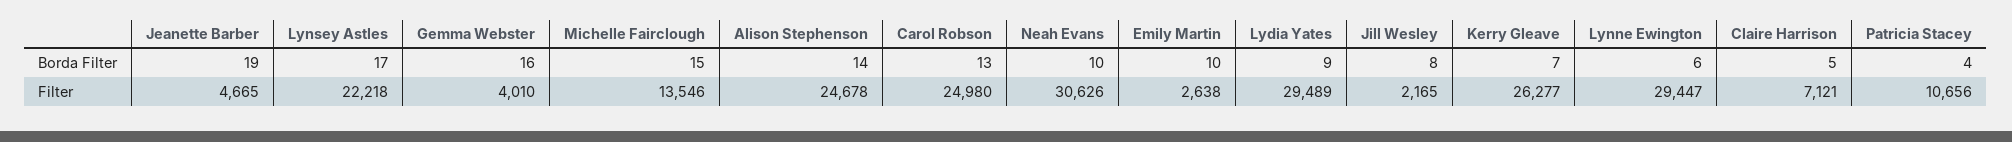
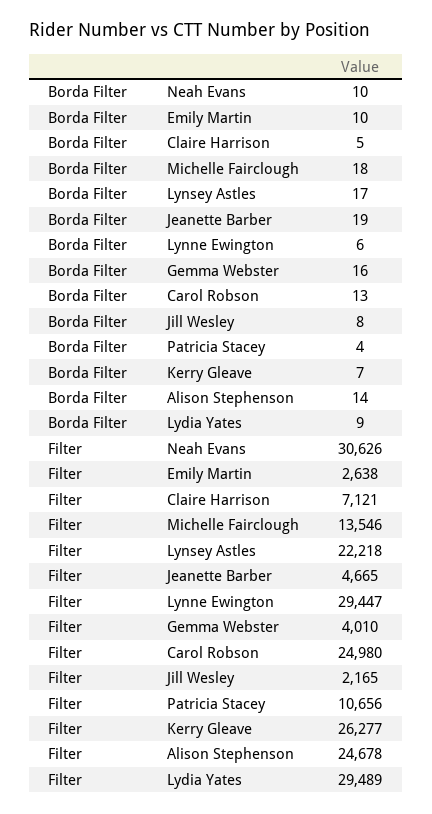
  {
    "Jeanette Barber": {
      "Borda Filter": 19,
      "Filter": 4665
    },
    "Lynsey Astles": {
      "Borda Filter": 17,
      "Filter": 22218
    },
    "Gemma Webster": {
      "Borda Filter": 16,
      "Filter": 4010
    },
    "Michelle Fairclough": {
-     "Borda Filter": 15,
+     "Borda Filter": 18,
      "Filter": 13546
    },
    "Alison Stephenson": {
      "Borda Filter": 14,
      "Filter": 24678
    },
    "Carol Robson": {
      "Borda Filter": 13,
      "Filter": 24980
    },
    "Neah Evans": {
      "Borda Filter": 10,
      "Filter": 30626
    },
    "Emily Martin": {
      "Borda Filter": 10,
      "Filter": 2638
    },
    "Lydia Yates": {
      "Borda Filter": 9,
      "Filter": 29489
    },
    "Jill Wesley": {
      "Borda Filter": 8,
      "Filter": 2165
    },
    "Kerry Gleave": {
      "Borda Filter": 7,
      "Filter": 26277
    },
    "Lynne Ewington": {
      "Borda Filter": 6,
      "Filter": 29447
    },
    "Claire Harrison": {
      "Borda Filter": 5,
      "Filter": 7121
    },
    "Patricia Stacey": {
      "Borda Filter": 4,
      "Filter": 10656
    }
  }

